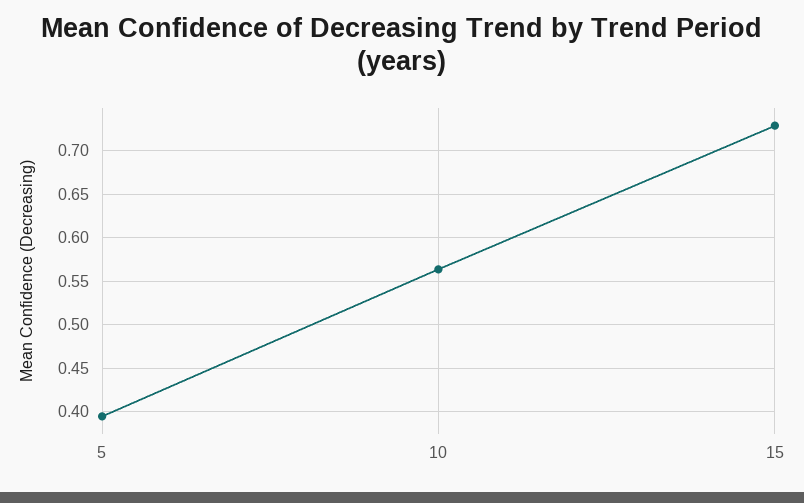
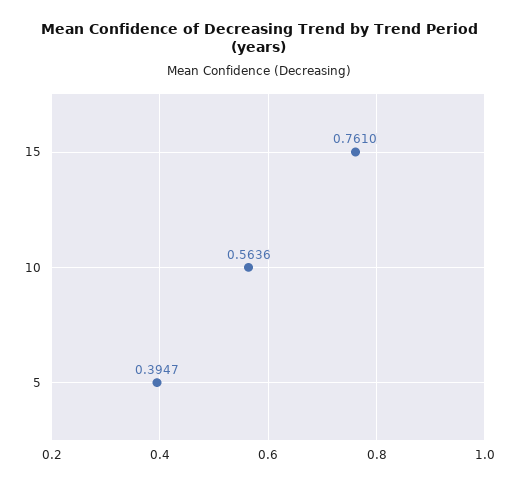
  {
    "5": 0.3947,
    "10": 0.5636,
-   "15": 0.73
+   "15": 0.761
  }

